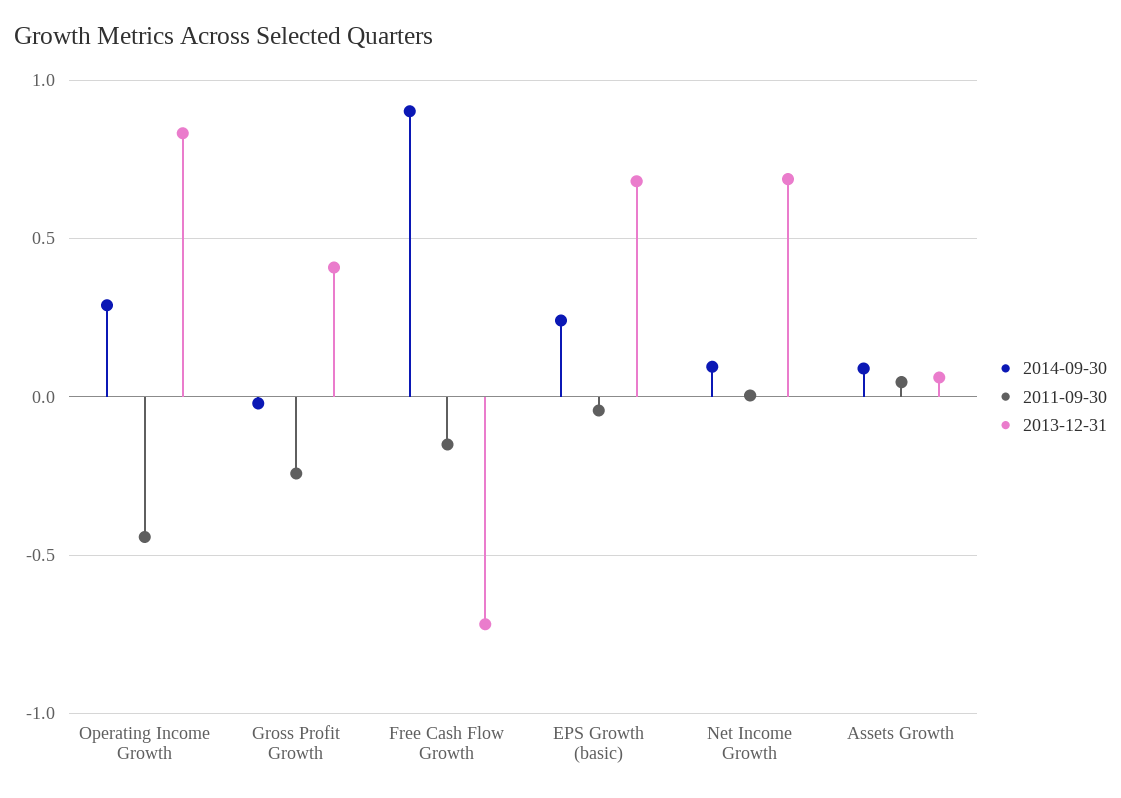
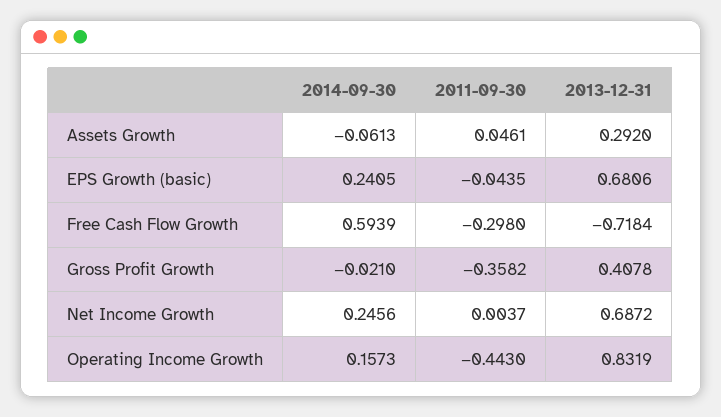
  {
    "2014-09-30": {
-     "Operating Income Growth": 0.3,
+     "Operating Income Growth": 0.1573,
      "Gross Profit Growth": -0.021,
-     "Free Cash Flow Growth": 0.9,
+     "Free Cash Flow Growth": 0.5939,
      "EPS Growth (basic)": 0.2405,
-     "Net Income Growth": 0.1,
+     "Net Income Growth": 0.2456,
-     "Assets Growth": 0.1
+     "Assets Growth": -0.0613
    },
    "2011-09-30": {
      "Operating Income Growth": -0.443,
-     "Gross Profit Growth": -0.25,
+     "Gross Profit Growth": -0.3582,
-     "Free Cash Flow Growth": -0.15,
+     "Free Cash Flow Growth": -0.298,
      "EPS Growth (basic)": -0.0435,
      "Net Income Growth": 0.0037,
      "Assets Growth": 0.0461
    },
    "2013-12-31": {
      "Operating Income Growth": 0.8319,
      "Gross Profit Growth": 0.4078,
      "Free Cash Flow Growth": -0.7184,
      "EPS Growth (basic)": 0.6806,
      "Net Income Growth": 0.6872,
-     "Assets Growth": 0.05
+     "Assets Growth": 0.292
    }
  }

